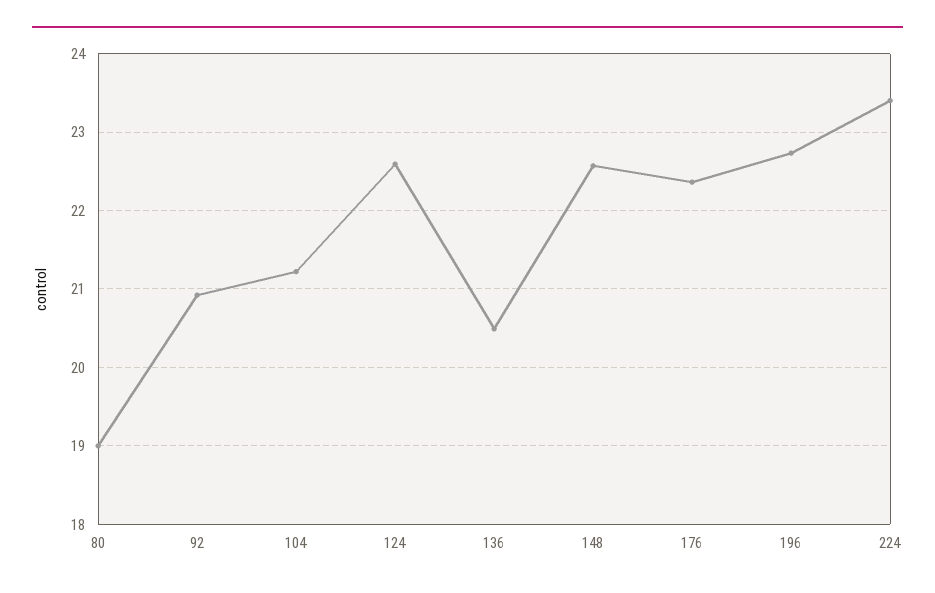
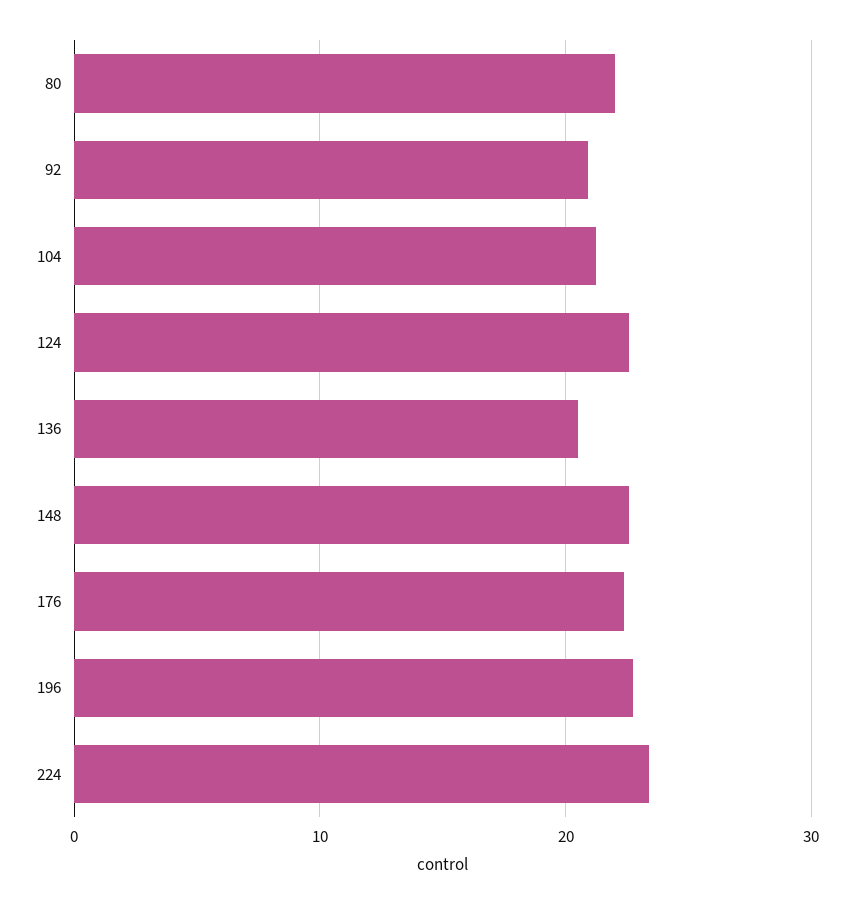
  {
-   "80": 19,
+   "80": 22,
    "92": 20.9,
    "104": 21.2,
    "124": 22.6,
    "136": 20.5,
    "148": 22.6,
    "176": 22.4,
    "196": 22.7,
    "224": 23.4
  }

